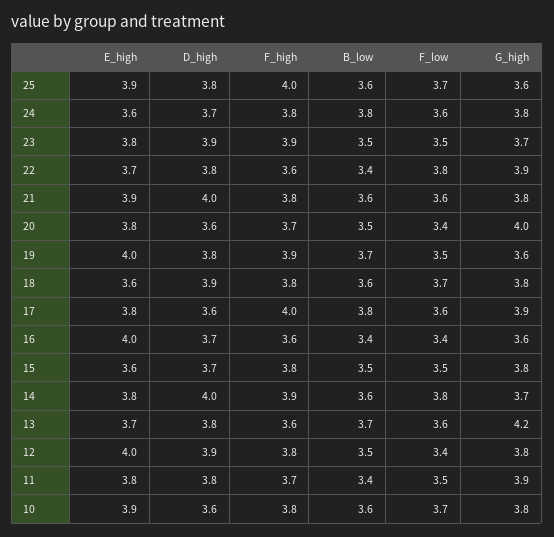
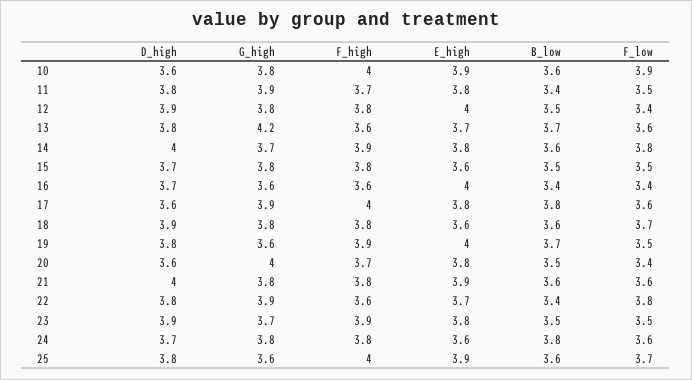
  {
    "E_high": {
      "25": 3.9,
      "24": 3.6,
      "23": 3.8,
      "22": 3.7,
      "21": 3.9,
      "20": 3.8,
      "19": 4,
      "18": 3.6,
      "17": 3.8,
      "16": 4,
      "15": 3.6,
      "14": 3.8,
      "13": 3.7,
      "12": 4,
      "11": 3.8,
      "10": 3.9
    },
    "D_high": {
      "25": 3.8,
      "24": 3.7,
      "23": 3.9,
      "22": 3.8,
      "21": 4,
      "20": 3.6,
      "19": 3.8,
      "18": 3.9,
      "17": 3.6,
      "16": 3.7,
      "15": 3.7,
      "14": 4,
      "13": 3.8,
      "12": 3.9,
      "11": 3.8,
      "10": 3.6
    },
    "F_high": {
      "25": 4,
      "24": 3.8,
      "23": 3.9,
      "22": 3.6,
      "21": 3.8,
      "20": 3.7,
      "19": 3.9,
      "18": 3.8,
      "17": 4,
      "16": 3.6,
      "15": 3.8,
      "14": 3.9,
      "13": 3.6,
      "12": 3.8,
      "11": 3.7,
-     "10": 3.8
+     "10": 4
    },
    "B_low": {
      "25": 3.6,
      "24": 3.8,
      "23": 3.5,
      "22": 3.4,
      "21": 3.6,
      "20": 3.5,
      "19": 3.7,
      "18": 3.6,
      "17": 3.8,
      "16": 3.4,
      "15": 3.5,
      "14": 3.6,
      "13": 3.7,
      "12": 3.5,
      "11": 3.4,
      "10": 3.6
    },
    "F_low": {
      "25": 3.7,
      "24": 3.6,
      "23": 3.5,
      "22": 3.8,
      "21": 3.6,
      "20": 3.4,
      "19": 3.5,
      "18": 3.7,
      "17": 3.6,
      "16": 3.4,
      "15": 3.5,
      "14": 3.8,
      "13": 3.6,
      "12": 3.4,
      "11": 3.5,
-     "10": 3.7
+     "10": 3.9
    },
    "G_high": {
      "25": 3.6,
      "24": 3.8,
      "23": 3.7,
      "22": 3.9,
      "21": 3.8,
      "20": 4,
      "19": 3.6,
      "18": 3.8,
      "17": 3.9,
      "16": 3.6,
      "15": 3.8,
      "14": 3.7,
      "13": 4.2,
      "12": 3.8,
      "11": 3.9,
      "10": 3.8
    }
  }

